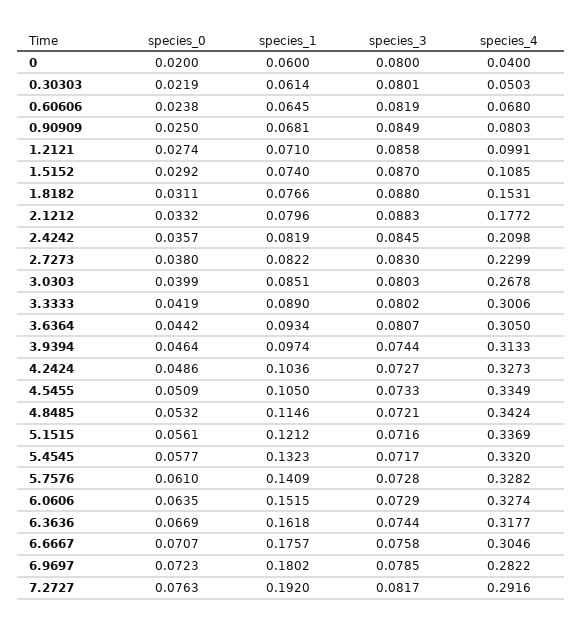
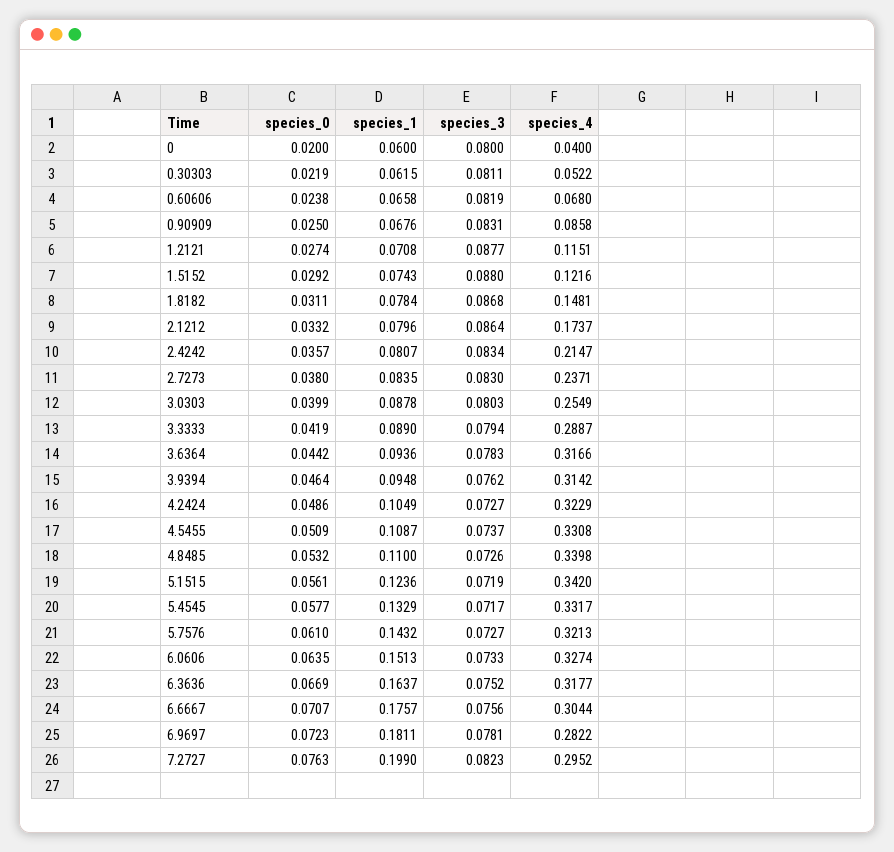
  {
    "species_0": {
      "0": 0.02,
      "0.30303": 0.0219,
      "0.60606": 0.0238,
      "0.90909": 0.025,
      "1.2121": 0.0274,
      "1.5152": 0.0292,
      "1.8182": 0.0311,
      "2.1212": 0.0332,
      "2.4242": 0.0357,
      "2.7273": 0.038,
      "3.0303": 0.0399,
      "3.3333": 0.0419,
      "3.6364": 0.0442,
      "3.9394": 0.0464,
      "4.2424": 0.0486,
      "4.5455": 0.0509,
      "4.8485": 0.0532,
      "5.1515": 0.0561,
      "5.4545": 0.0577,
      "5.7576": 0.061,
      "6.0606": 0.0635,
      "6.3636": 0.0669,
      "6.6667": 0.0707,
      "6.9697": 0.0723,
      "7.2727": 0.0763
    },
    "species_1": {
      "0": 0.06,
-     "0.30303": 0.0614,
+     "0.30303": 0.0615,
-     "0.60606": 0.0645,
+     "0.60606": 0.0658,
-     "0.90909": 0.0681,
+     "0.90909": 0.0676,
-     "1.2121": 0.071,
+     "1.2121": 0.0708,
-     "1.5152": 0.074,
+     "1.5152": 0.0743,
-     "1.8182": 0.0766,
+     "1.8182": 0.0784,
      "2.1212": 0.0796,
-     "2.4242": 0.0819,
+     "2.4242": 0.0807,
-     "2.7273": 0.0822,
+     "2.7273": 0.0835,
-     "3.0303": 0.0851,
+     "3.0303": 0.0878,
      "3.3333": 0.089,
-     "3.6364": 0.0934,
+     "3.6364": 0.0936,
-     "3.9394": 0.0974,
+     "3.9394": 0.0948,
-     "4.2424": 0.1036,
+     "4.2424": 0.1049,
-     "4.5455": 0.105,
+     "4.5455": 0.1087,
-     "4.8485": 0.1146,
+     "4.8485": 0.11,
-     "5.1515": 0.1212,
+     "5.1515": 0.1236,
-     "5.4545": 0.1323,
+     "5.4545": 0.1329,
-     "5.7576": 0.1409,
+     "5.7576": 0.1432,
-     "6.0606": 0.1515,
+     "6.0606": 0.1513,
-     "6.3636": 0.1618,
+     "6.3636": 0.1637,
      "6.6667": 0.1757,
-     "6.9697": 0.1802,
+     "6.9697": 0.1811,
-     "7.2727": 0.192
+     "7.2727": 0.199
    },
    "species_3": {
      "0": 0.08,
-     "0.30303": 0.0801,
+     "0.30303": 0.0811,
      "0.60606": 0.0819,
-     "0.90909": 0.0849,
+     "0.90909": 0.0831,
-     "1.2121": 0.0858,
+     "1.2121": 0.0877,
-     "1.5152": 0.087,
+     "1.5152": 0.088,
-     "1.8182": 0.088,
+     "1.8182": 0.0868,
-     "2.1212": 0.0883,
+     "2.1212": 0.0864,
-     "2.4242": 0.0845,
+     "2.4242": 0.0834,
      "2.7273": 0.083,
      "3.0303": 0.0803,
-     "3.3333": 0.0802,
+     "3.3333": 0.0794,
-     "3.6364": 0.0807,
+     "3.6364": 0.0783,
-     "3.9394": 0.0744,
+     "3.9394": 0.0762,
      "4.2424": 0.0727,
-     "4.5455": 0.0733,
+     "4.5455": 0.0737,
-     "4.8485": 0.0721,
+     "4.8485": 0.0726,
-     "5.1515": 0.0716,
+     "5.1515": 0.0719,
      "5.4545": 0.0717,
-     "5.7576": 0.0728,
+     "5.7576": 0.0727,
-     "6.0606": 0.0729,
+     "6.0606": 0.0733,
-     "6.3636": 0.0744,
+     "6.3636": 0.0752,
-     "6.6667": 0.0758,
+     "6.6667": 0.0756,
-     "6.9697": 0.0785,
+     "6.9697": 0.0781,
-     "7.2727": 0.0817
+     "7.2727": 0.0823
    },
    "species_4": {
      "0": 0.04,
-     "0.30303": 0.0503,
+     "0.30303": 0.0522,
      "0.60606": 0.068,
-     "0.90909": 0.0803,
+     "0.90909": 0.0858,
-     "1.2121": 0.0991,
+     "1.2121": 0.1151,
-     "1.5152": 0.1085,
+     "1.5152": 0.1216,
-     "1.8182": 0.1531,
+     "1.8182": 0.1481,
-     "2.1212": 0.1772,
+     "2.1212": 0.1737,
-     "2.4242": 0.2098,
+     "2.4242": 0.2147,
-     "2.7273": 0.2299,
+     "2.7273": 0.2371,
-     "3.0303": 0.2678,
+     "3.0303": 0.2549,
-     "3.3333": 0.3006,
+     "3.3333": 0.2887,
-     "3.6364": 0.305,
+     "3.6364": 0.3166,
-     "3.9394": 0.3133,
+     "3.9394": 0.3142,
-     "4.2424": 0.3273,
+     "4.2424": 0.3229,
-     "4.5455": 0.3349,
+     "4.5455": 0.3308,
-     "4.8485": 0.3424,
+     "4.8485": 0.3398,
-     "5.1515": 0.3369,
+     "5.1515": 0.342,
-     "5.4545": 0.332,
+     "5.4545": 0.3317,
-     "5.7576": 0.3282,
+     "5.7576": 0.3213,
      "6.0606": 0.3274,
      "6.3636": 0.3177,
-     "6.6667": 0.3046,
+     "6.6667": 0.3044,
      "6.9697": 0.2822,
-     "7.2727": 0.2916
+     "7.2727": 0.2952
    }
  }

